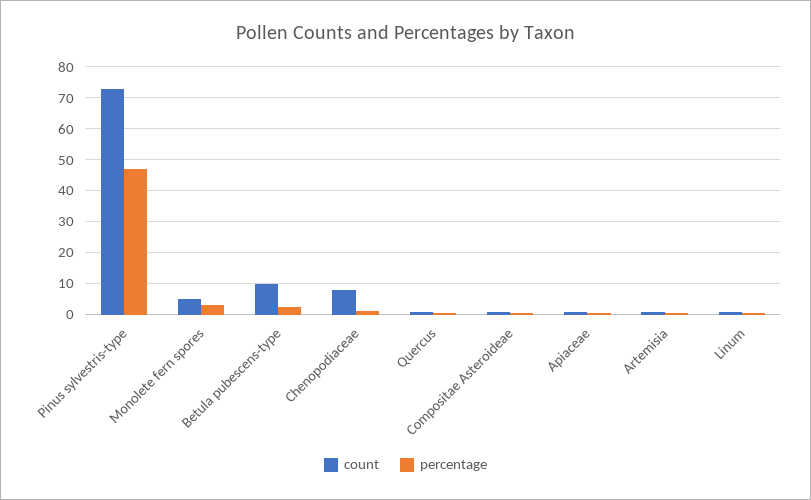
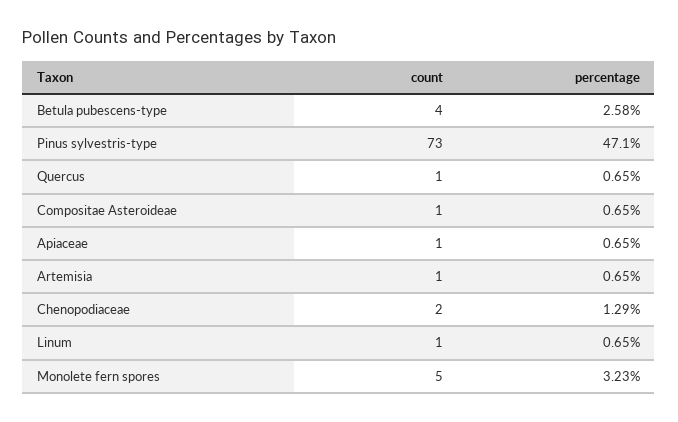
  {
    "count": {
      "Pinus sylvestris-type": 73,
      "Monolete fern spores": 5,
-     "Betula pubescens-type": 10,
+     "Betula pubescens-type": 4,
-     "Chenopodiaceae": 8,
+     "Chenopodiaceae": 2,
      "Quercus": 1,
      "Compositae Asteroideae": 1,
      "Apiaceae": 1,
      "Artemisia": 1,
      "Linum": 1
    },
    "percentage": {
      "Pinus sylvestris-type": 47.1,
      "Monolete fern spores": 3.23,
      "Betula pubescens-type": 2.58,
      "Chenopodiaceae": 1.29,
      "Quercus": 0.65,
      "Compositae Asteroideae": 0.65,
      "Apiaceae": 0.65,
      "Artemisia": 0.65,
      "Linum": 0.65
    }
  }

